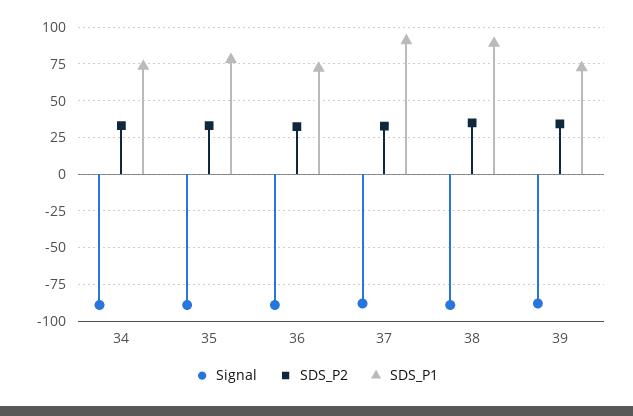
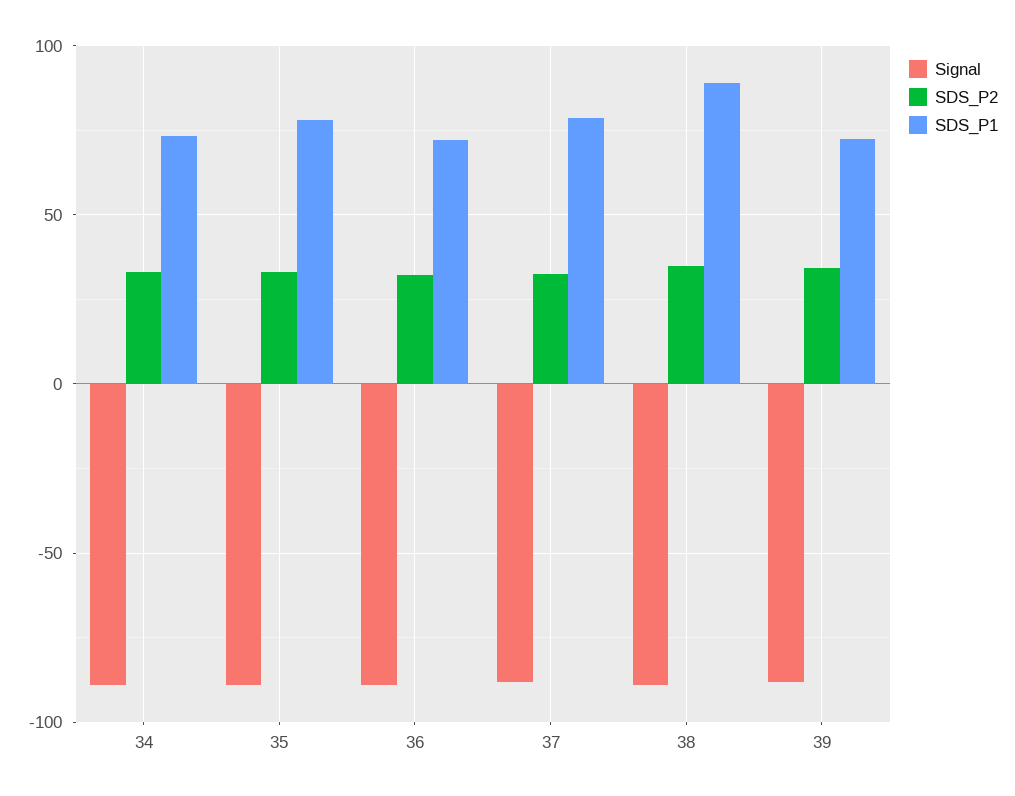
  {
    "Signal": {
      "34": -90,
      "35": -90,
      "36": -90,
      "37": -90,
      "38": -90,
      "39": -90
    },
    "SDS_P2": {
      "34": 35,
      "35": 35,
      "36": 30,
      "37": 35,
      "38": 35,
      "39": 35
    },
    "SDS_P1": {
      "34": 75,
      "35": 80,
      "36": 70,
-     "37": 90,
+     "37": 80,
      "38": 90,
      "39": 75
    }
  }

